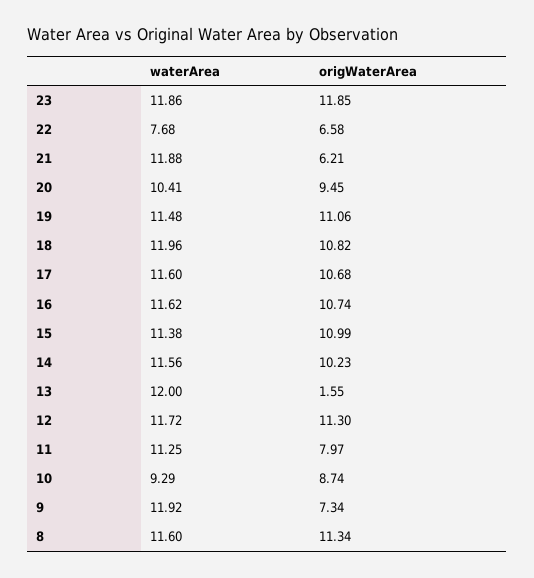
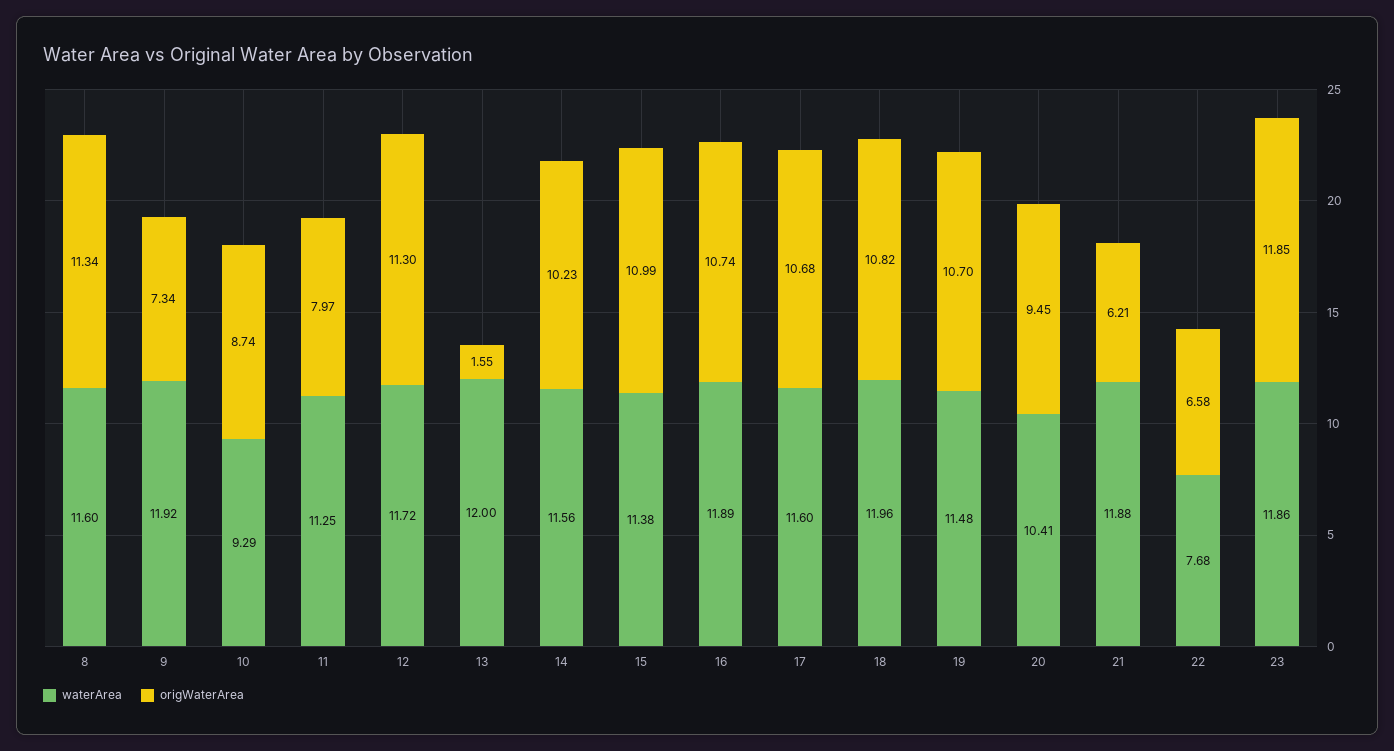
  {
    "waterArea": {
      "23": 11.86,
      "22": 7.68,
      "21": 11.88,
      "20": 10.41,
      "19": 11.48,
      "18": 11.96,
      "17": 11.6,
-     "16": 11.62,
+     "16": 11.89,
      "15": 11.38,
      "14": 11.56,
      "13": 12,
      "12": 11.72,
      "11": 11.25,
      "10": 9.29,
      "9": 11.92,
      "8": 11.6
    },
    "origWaterArea": {
      "23": 11.85,
      "22": 6.58,
      "21": 6.21,
      "20": 9.45,
-     "19": 11.06,
+     "19": 10.7,
      "18": 10.82,
      "17": 10.68,
      "16": 10.74,
      "15": 10.99,
      "14": 10.23,
      "13": 1.55,
      "12": 11.3,
      "11": 7.97,
      "10": 8.74,
      "9": 7.34,
      "8": 11.34
    }
  }

